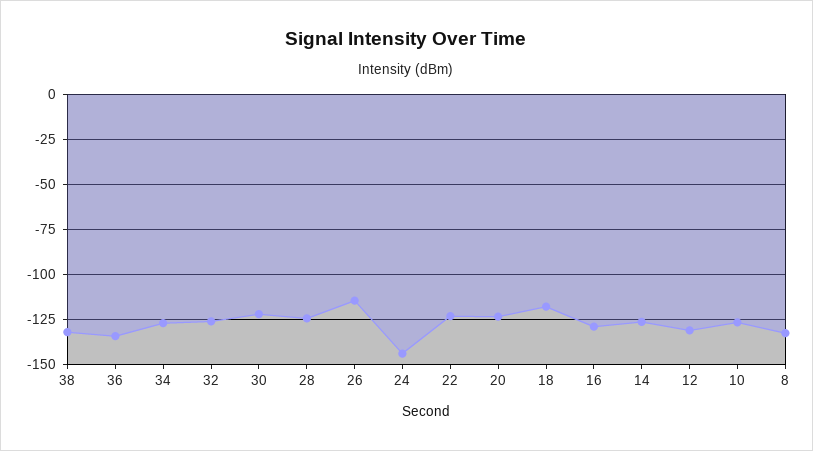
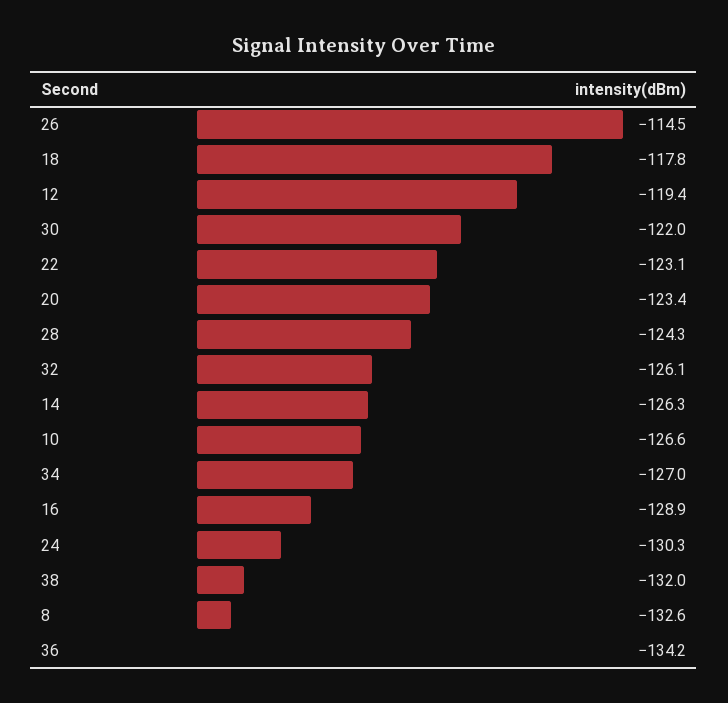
  {
    "38": -132,
    "36": -134.2,
    "34": -127,
    "32": -126.1,
    "30": -122,
    "28": -124.3,
    "26": -114.5,
-   "24": -145,
+   "24": -130.3,
    "22": -123.1,
    "20": -123.4,
    "18": -117.8,
    "16": -128.9,
    "14": -126.3,
-   "12": -130,
+   "12": -119.4,
    "10": -126.6,
    "8": -132.6
  }

